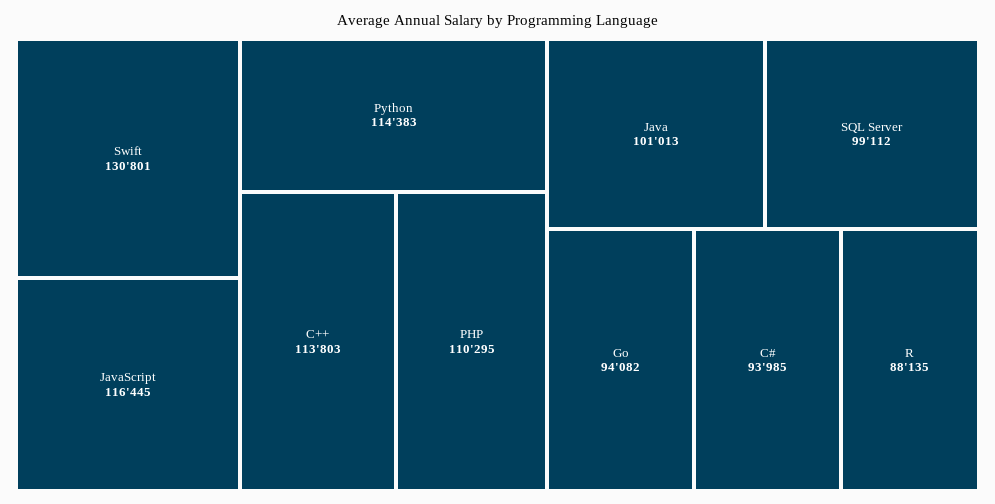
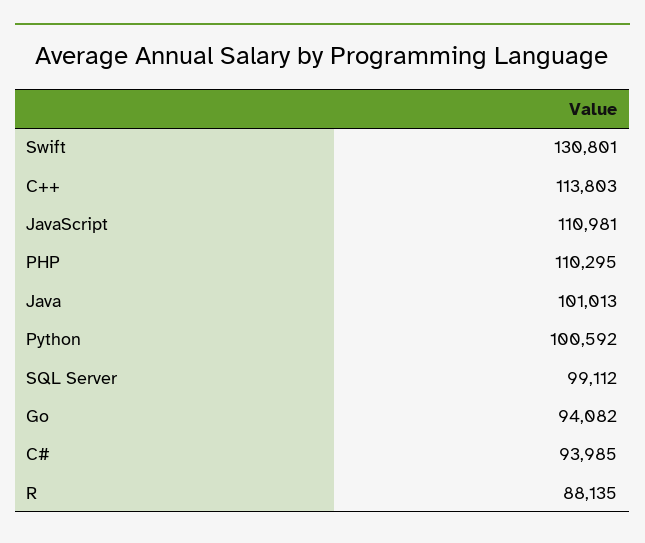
  {
    "Swift": 130801,
-   "JavaScript": 116445,
+   "JavaScript": 110981,
-   "Python": 114383,
+   "Python": 100592,
    "C++": 113803,
    "PHP": 110295,
    "Java": 101013,
    "SQL Server": 99112,
    "Go": 94082,
    "C#": 93985,
    "R": 88135
  }

